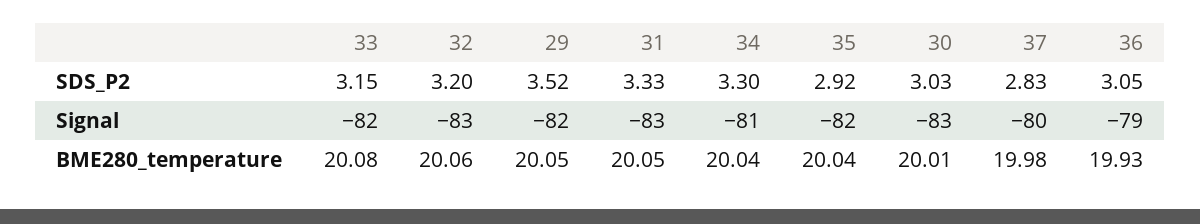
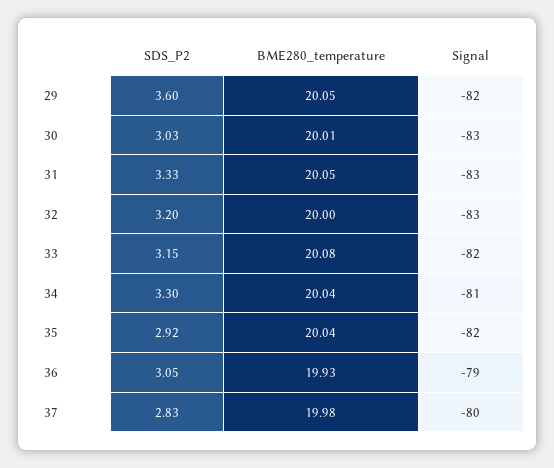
  {
    "33": {
      "SDS_P2": 3.15,
      "Signal": -82,
      "BME280_temperature": 20.08
    },
    "32": {
      "SDS_P2": 3.2,
      "Signal": -83,
-     "BME280_temperature": 20.06
+     "BME280_temperature": 20
    },
    "29": {
-     "SDS_P2": 3.52,
+     "SDS_P2": 3.6,
      "Signal": -82,
      "BME280_temperature": 20.05
    },
    "31": {
      "SDS_P2": 3.33,
      "Signal": -83,
      "BME280_temperature": 20.05
    },
    "34": {
      "SDS_P2": 3.3,
      "Signal": -81,
      "BME280_temperature": 20.04
    },
    "35": {
      "SDS_P2": 2.92,
      "Signal": -82,
      "BME280_temperature": 20.04
    },
    "30": {
      "SDS_P2": 3.03,
      "Signal": -83,
      "BME280_temperature": 20.01
    },
    "37": {
      "SDS_P2": 2.83,
      "Signal": -80,
      "BME280_temperature": 19.98
    },
    "36": {
      "SDS_P2": 3.05,
      "Signal": -79,
      "BME280_temperature": 19.93
    }
  }

